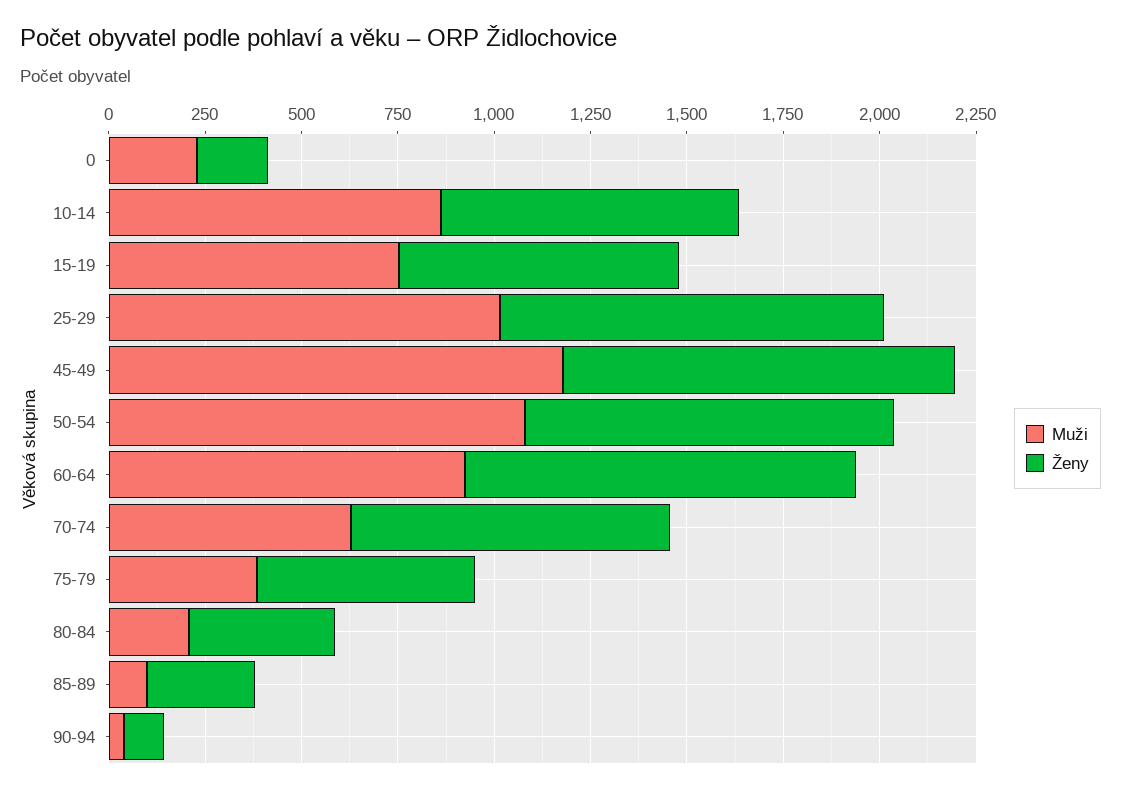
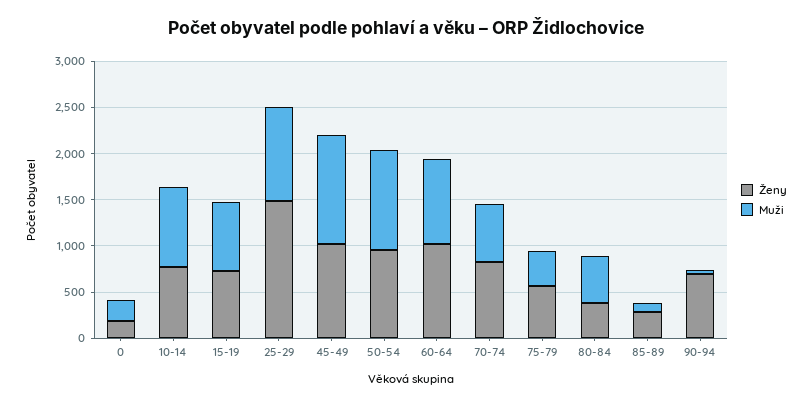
  {
    "Muži": {
      "0": 250,
      "10-14": 850,
      "15-19": 750,
      "25-29": 1000,
      "45-49": 1200,
      "50-54": 1100,
      "60-64": 900,
      "70-74": 650,
      "75-79": 400,
-     "80-84": 200,
+     "80-84": 500,
      "85-89": 100,
      "90-94": 50
    },
    "Ženy": {
      "0": 200,
      "10-14": 800,
      "15-19": 750,
-     "25-29": 1000,
+     "25-29": 1500,
      "45-49": 1000,
      "50-54": 950,
      "60-64": 1000,
      "70-74": 850,
      "75-79": 550,
      "80-84": 400,
      "85-89": 300,
-     "90-94": 100
+     "90-94": 700
    }
  }

